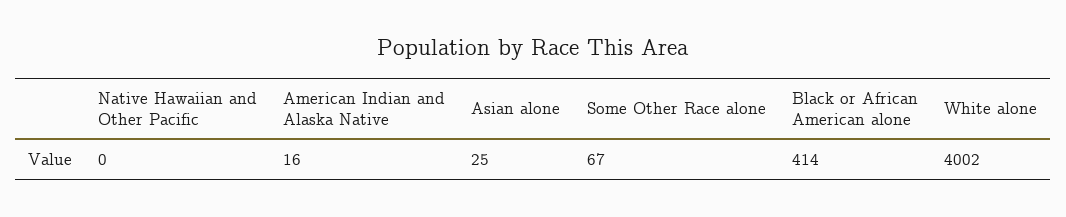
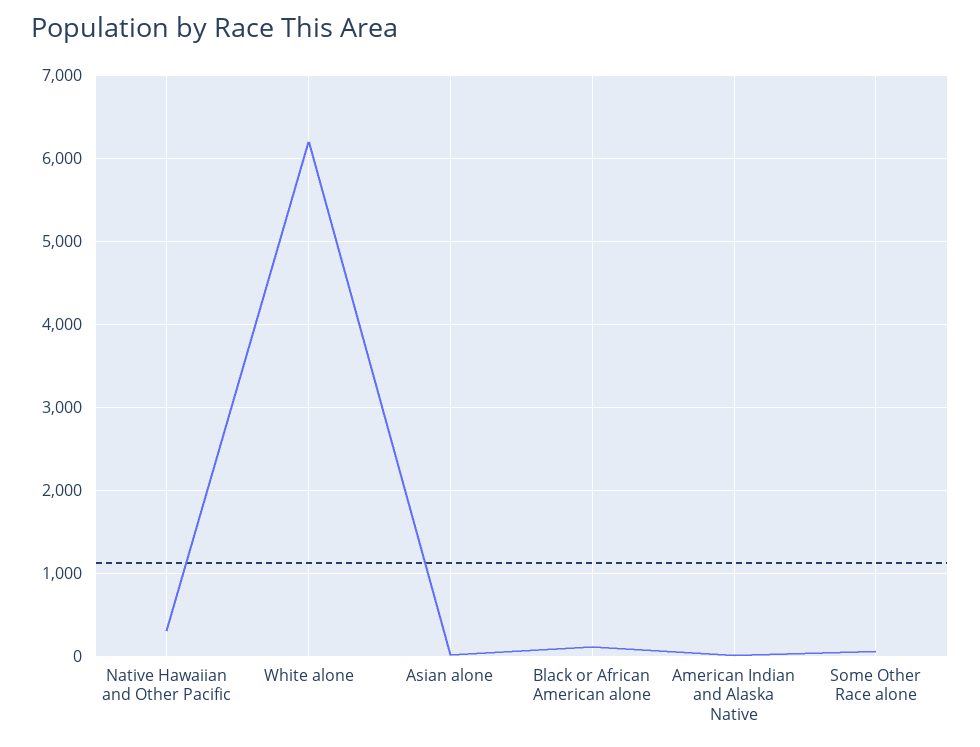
  {
-   "Native Hawaiian and Other Pacific": 0,
+   "Native Hawaiian and Other Pacific": 300,
    "American Indian and Alaska Native": 16,
    "Asian alone": 25,
    "Some Other Race alone": 67,
-   "Black or African American alone": 414,
+   "Black or African American alone": 100,
-   "White alone": 4002
+   "White alone": 6200
  }

